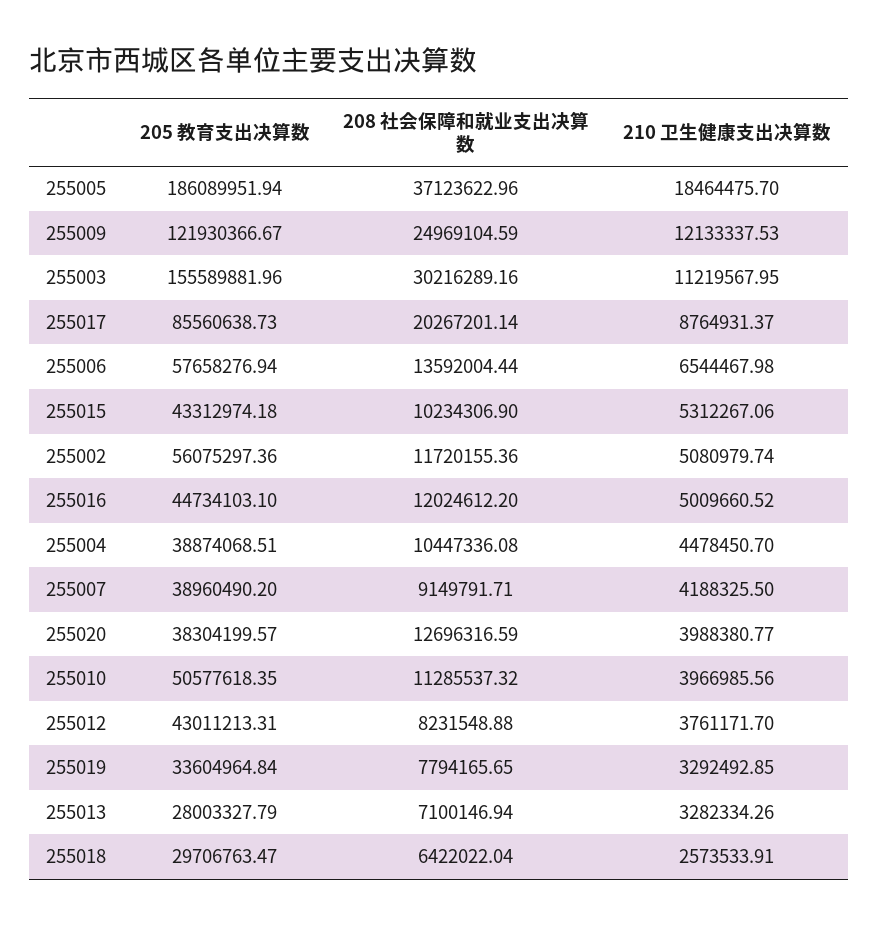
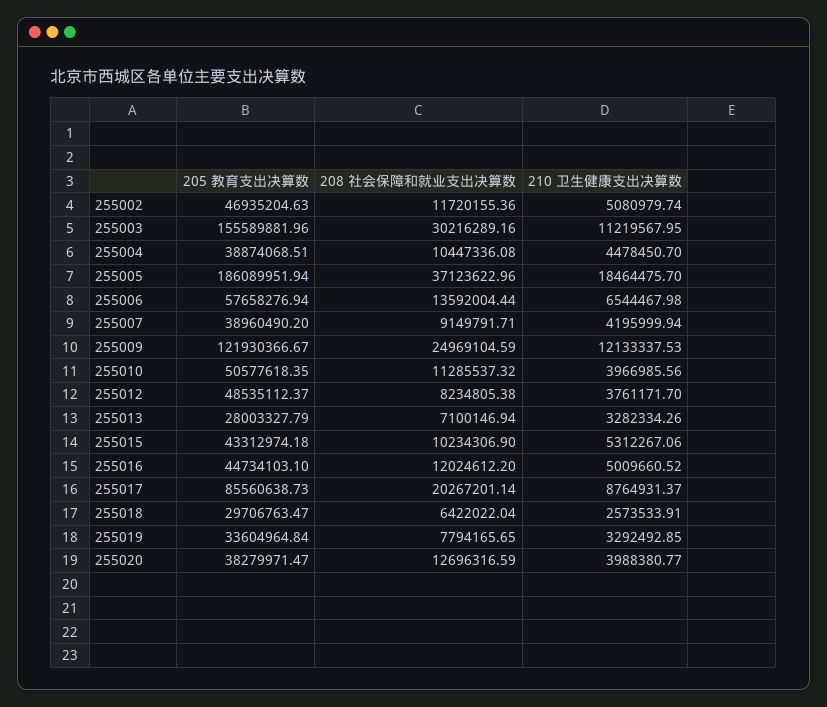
  {
    "205 教育支出决算数": {
      "255005": 186089951.94,
      "255009": 121930366.67,
      "255003": 155589881.96,
      "255017": 85560638.73,
      "255006": 57658276.94,
      "255015": 43312974.18,
-     "255002": 56075297.36,
+     "255002": 46935204.63,
      "255016": 44734103.1,
      "255004": 38874068.51,
      "255007": 38960490.2,
-     "255020": 38304199.57,
+     "255020": 38279971.47,
      "255010": 50577618.35,
-     "255012": 43011213.31,
+     "255012": 48535112.37,
      "255019": 33604964.84,
      "255013": 28003327.79,
      "255018": 29706763.47
    },
    "208 社会保障和就业支出决算数": {
      "255005": 37123622.96,
      "255009": 24969104.59,
      "255003": 30216289.16,
      "255017": 20267201.14,
      "255006": 13592004.44,
      "255015": 10234306.9,
      "255002": 11720155.36,
      "255016": 12024612.2,
      "255004": 10447336.08,
      "255007": 9149791.71,
      "255020": 12696316.59,
      "255010": 11285537.32,
-     "255012": 8231548.88,
+     "255012": 8234805.38,
      "255019": 7794165.65,
      "255013": 7100146.94,
      "255018": 6422022.04
    },
    "210 卫生健康支出决算数": {
      "255005": 18464475.7,
      "255009": 12133337.53,
      "255003": 11219567.95,
      "255017": 8764931.37,
      "255006": 6544467.98,
      "255015": 5312267.06,
      "255002": 5080979.74,
      "255016": 5009660.52,
      "255004": 4478450.7,
-     "255007": 4188325.5,
+     "255007": 4195999.94,
      "255020": 3988380.77,
      "255010": 3966985.56,
      "255012": 3761171.7,
      "255019": 3292492.85,
      "255013": 3282334.26,
      "255018": 2573533.91
    }
  }

